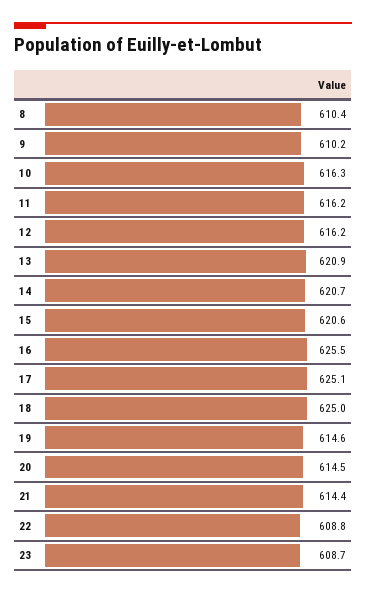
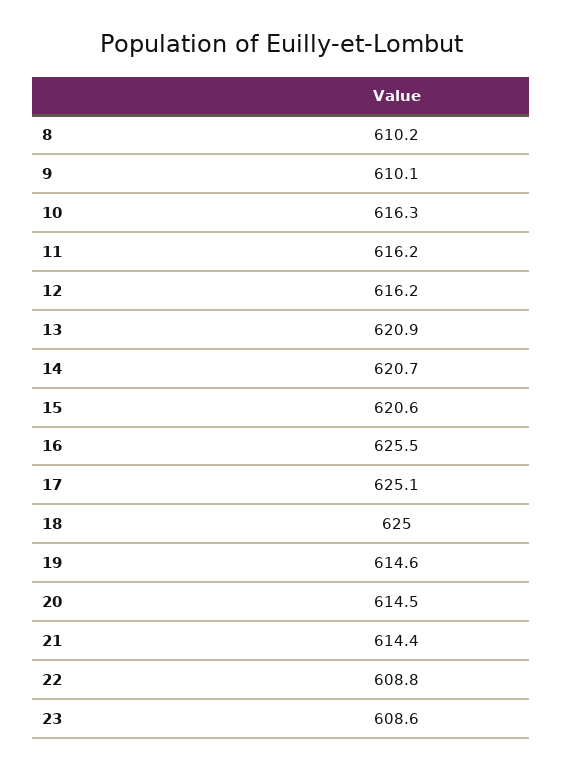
  {
-   "8": 610.4,
+   "8": 610.2,
-   "9": 610.2,
+   "9": 610.1,
    "10": 616.3,
    "11": 616.2,
    "12": 616.2,
    "13": 620.9,
    "14": 620.7,
    "15": 620.6,
    "16": 625.5,
    "17": 625.1,
    "18": 625,
    "19": 614.6,
    "20": 614.5,
    "21": 614.4,
    "22": 608.8,
-   "23": 608.7
+   "23": 608.6
  }

